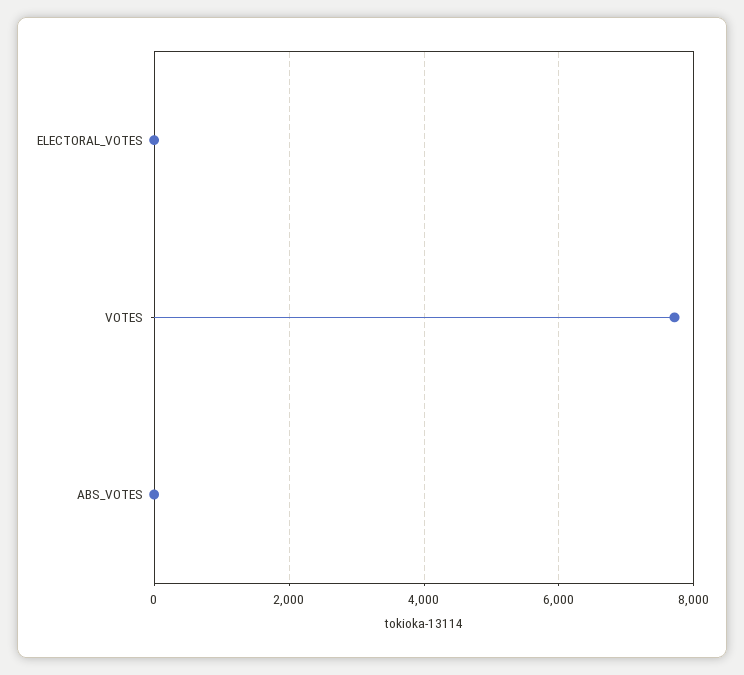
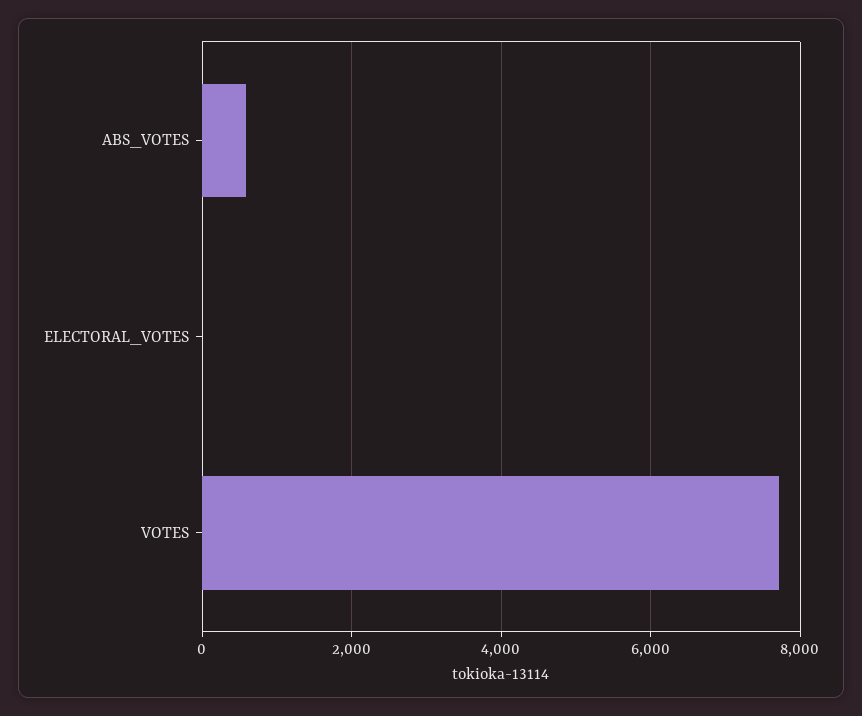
  {
    "ELECTORAL_VOTES": 0,
    "VOTES": 7800,
-   "ABS_VOTES": 0
+   "ABS_VOTES": 600
  }

